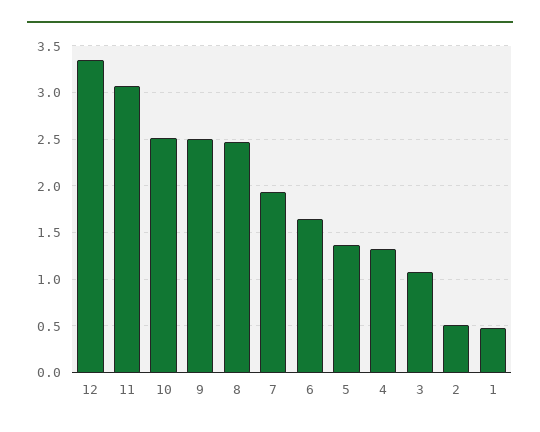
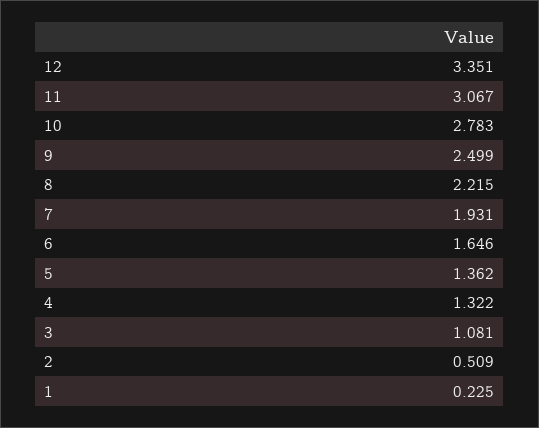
  {
    "12": 3.351,
    "11": 3.067,
-   "10": 2.5,
+   "10": 2.783,
    "9": 2.499,
-   "8": 2.5,
+   "8": 2.215,
    "7": 1.931,
    "6": 1.646,
    "5": 1.362,
    "4": 1.322,
    "3": 1.081,
    "2": 0.509,
-   "1": 0.5
+   "1": 0.225
  }

